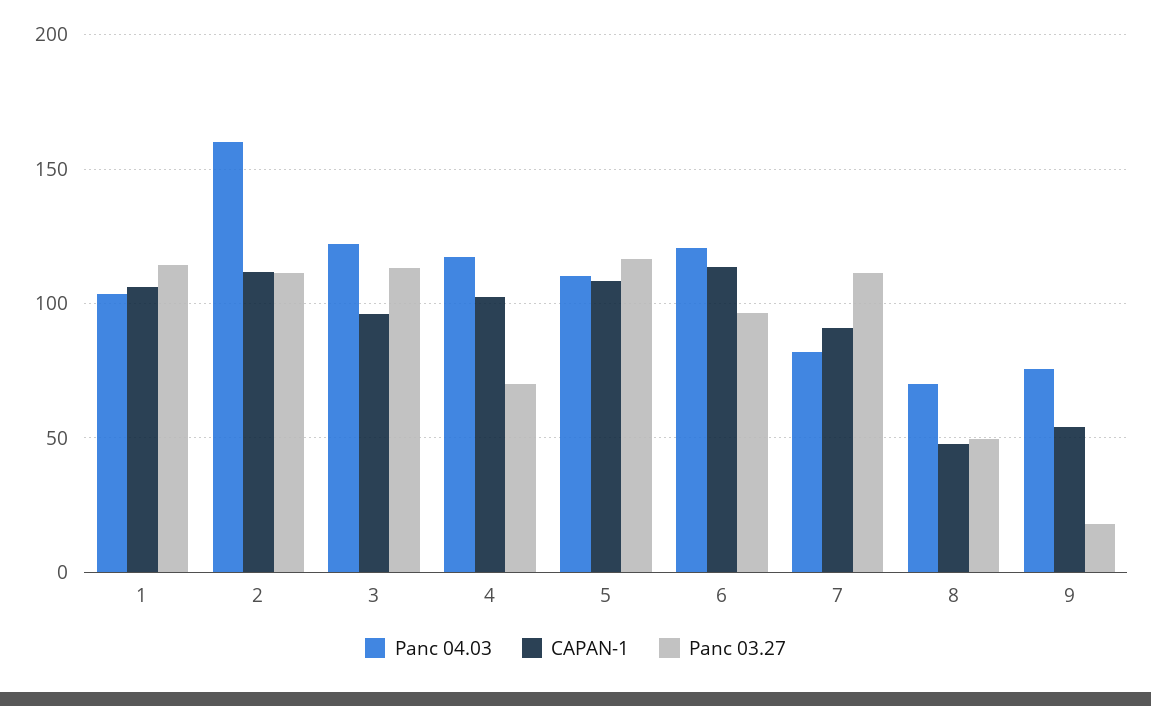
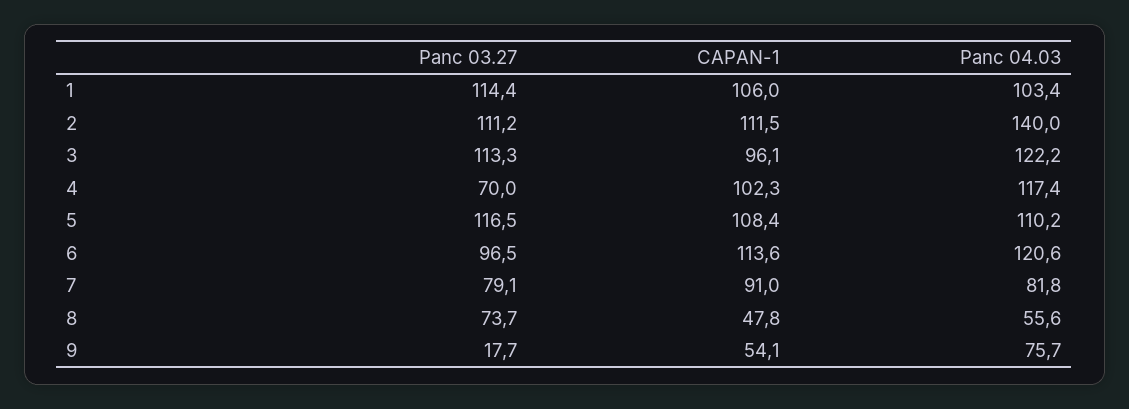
  {
    "Panc 04.03": {
      "1": 103.4,
-     "2": 160,
+     "2": 140,
      "3": 122.2,
      "4": 117.4,
      "5": 110.2,
      "6": 120.6,
      "7": 81.8,
-     "8": 70,
+     "8": 55.6,
      "9": 75.7
    },
    "CAPAN-1": {
      "1": 106,
      "2": 111.5,
      "3": 96.1,
      "4": 102.3,
      "5": 108.4,
      "6": 113.6,
      "7": 91,
      "8": 47.8,
      "9": 54.1
    },
    "Panc 03.27": {
      "1": 114.4,
      "2": 111.2,
      "3": 113.3,
      "4": 70,
      "5": 116.5,
      "6": 96.5,
-     "7": 110,
+     "7": 79.1,
-     "8": 50,
+     "8": 73.7,
      "9": 17.7
    }
  }

